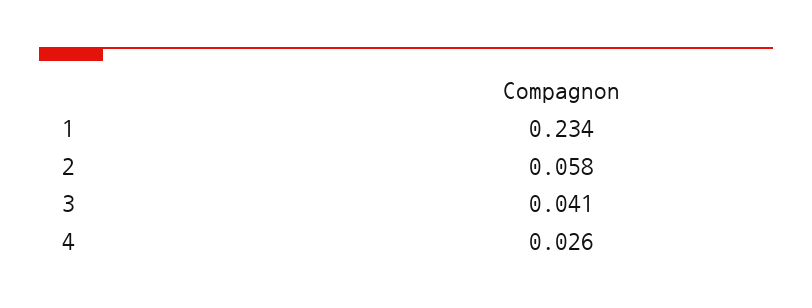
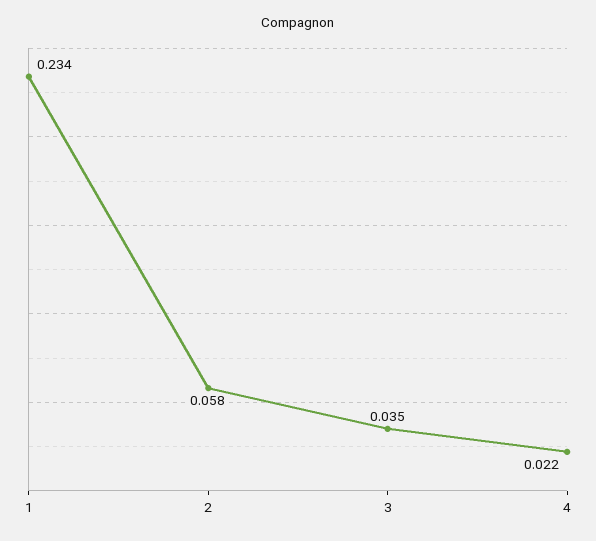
  {
    "1": 0.234,
    "2": 0.058,
-   "3": 0.041,
+   "3": 0.035,
-   "4": 0.026
+   "4": 0.022
  }

